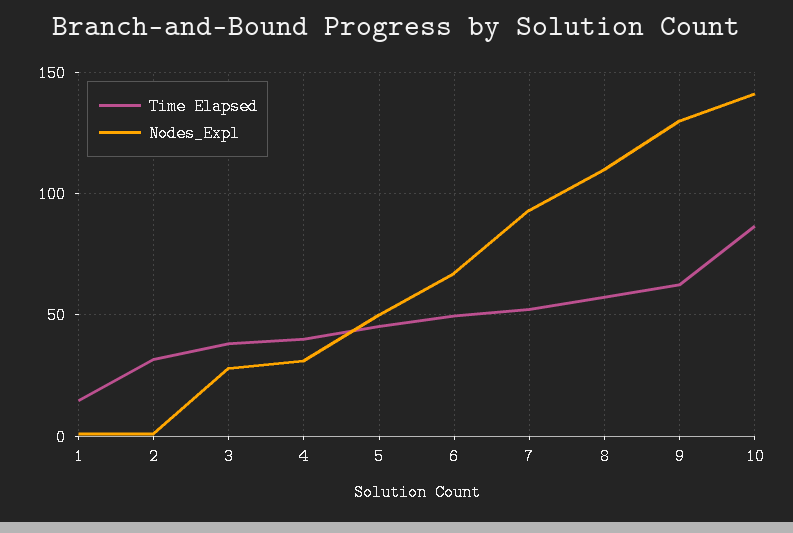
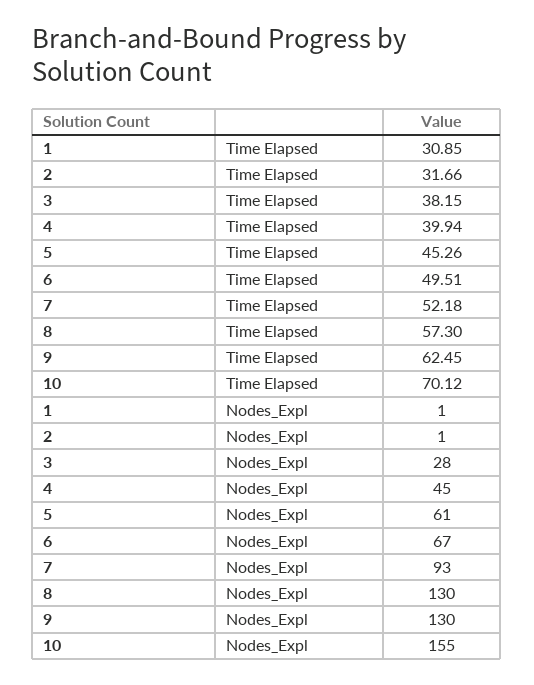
  {
    "Time Elapsed": {
-     "1": 15,
+     "1": 30.85,
      "2": 31.66,
      "3": 38.15,
      "4": 39.94,
      "5": 45.26,
      "6": 49.51,
      "7": 52.18,
      "8": 57.3,
      "9": 62.45,
-     "10": 85
+     "10": 70.12
    },
    "Nodes_Expl": {
      "1": 1,
      "2": 1,
      "3": 28,
-     "4": 30,
+     "4": 45,
-     "5": 50,
+     "5": 61,
      "6": 67,
      "7": 93,
-     "8": 110,
+     "8": 130,
      "9": 130,
-     "10": 140
+     "10": 155
    }
  }

